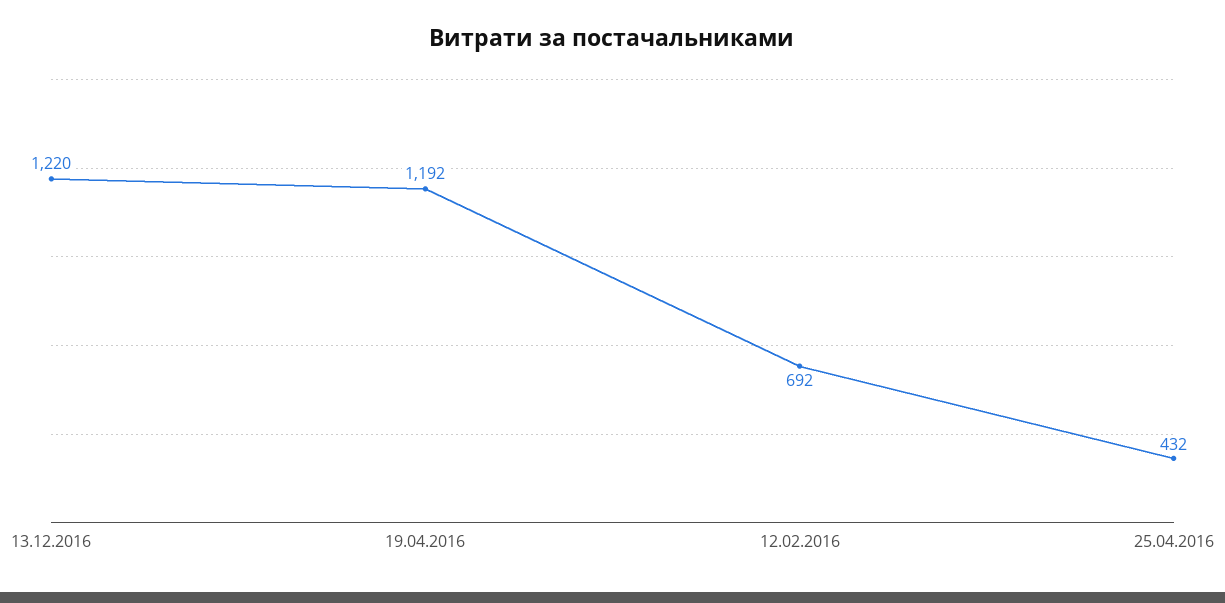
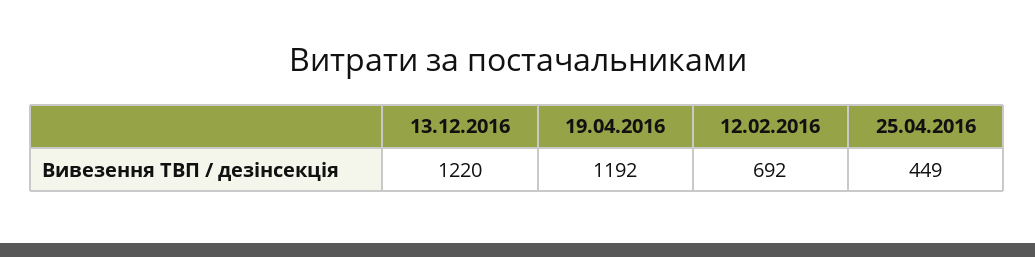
  {
    "13.12.2016": 1220,
    "19.04.2016": 1192,
    "12.02.2016": 692,
-   "25.04.2016": 432
+   "25.04.2016": 449
  }

